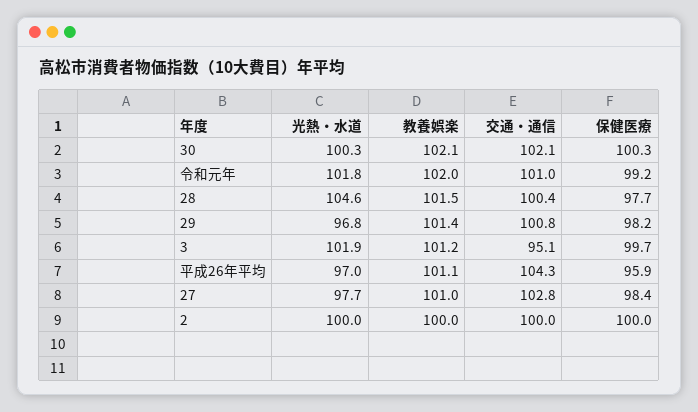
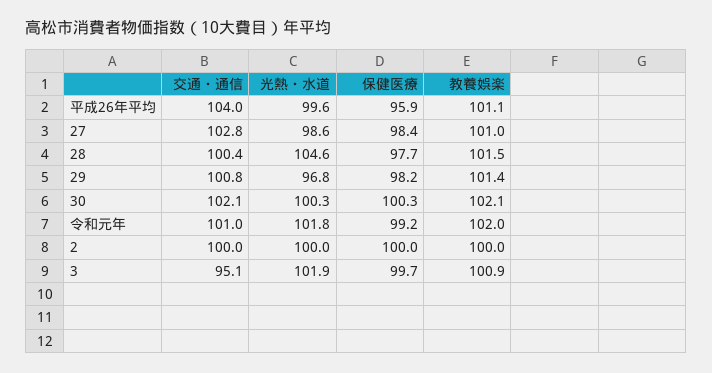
  {
    "光熱・水道": {
      "30": 100.3,
      "令和元年": 101.8,
      "28": 104.6,
      "29": 96.8,
      "3": 101.9,
-     "平成26年平均": 97,
+     "平成26年平均": 99.6,
-     "27": 97.7,
+     "27": 98.6,
      "2": 100
    },
    "教養娯楽": {
      "30": 102.1,
      "令和元年": 102,
      "28": 101.5,
      "29": 101.4,
-     "3": 101.2,
+     "3": 100.9,
      "平成26年平均": 101.1,
      "27": 101,
      "2": 100
    },
    "交通・通信": {
      "30": 102.1,
      "令和元年": 101,
      "28": 100.4,
      "29": 100.8,
      "3": 95.1,
-     "平成26年平均": 104.3,
+     "平成26年平均": 104,
      "27": 102.8,
      "2": 100
    },
    "保健医療": {
      "30": 100.3,
      "令和元年": 99.2,
      "28": 97.7,
      "29": 98.2,
      "3": 99.7,
      "平成26年平均": 95.9,
      "27": 98.4,
      "2": 100
    }
  }

